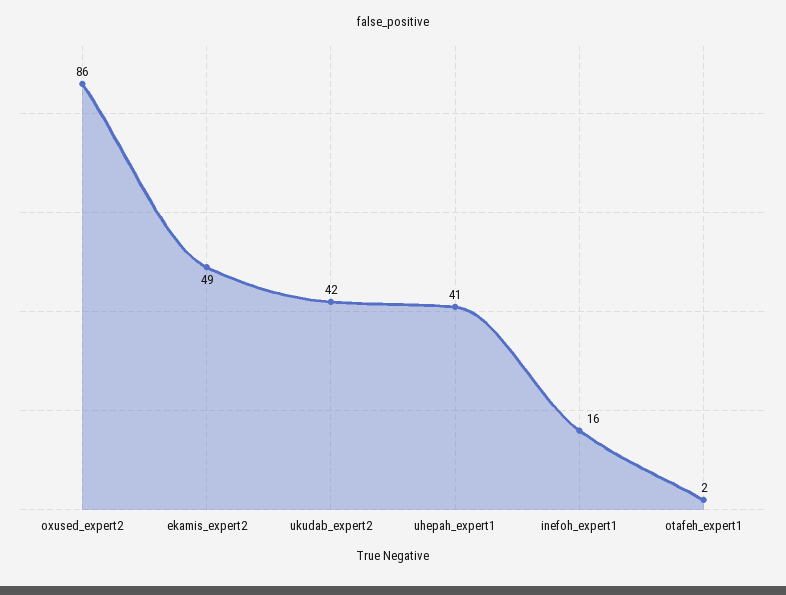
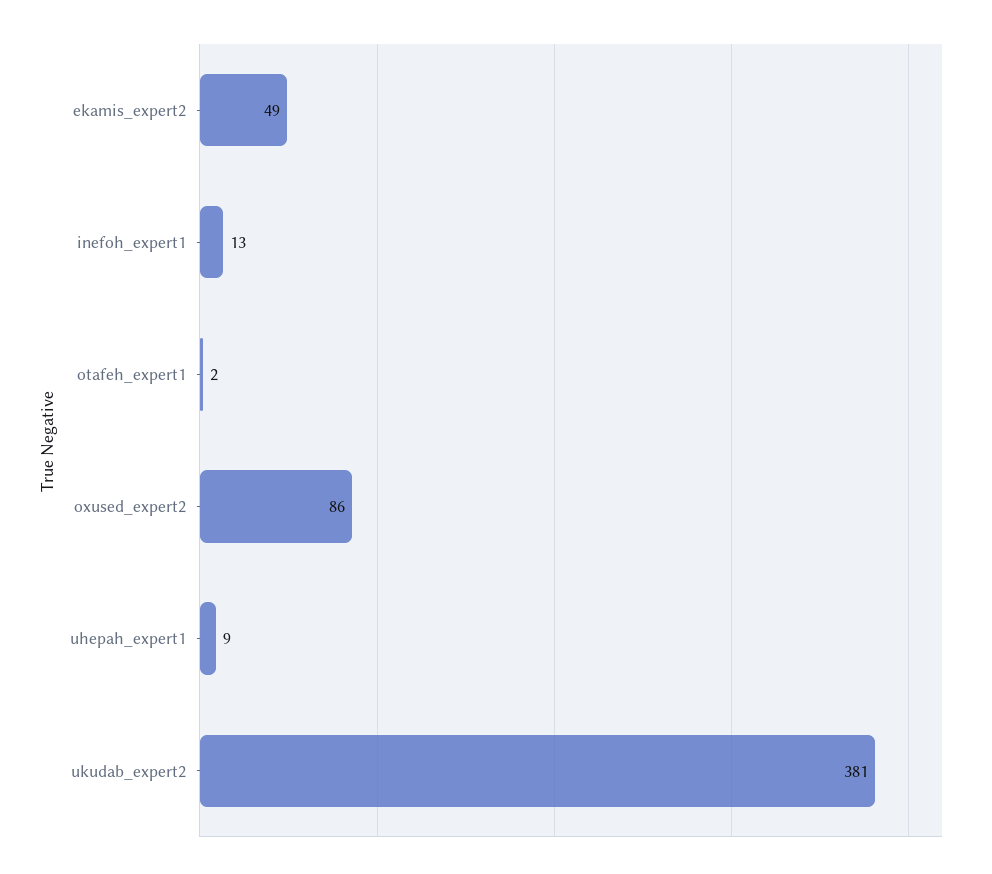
  {
    "oxused_expert2": 86,
    "ekamis_expert2": 49,
-   "ukudab_expert2": 42,
+   "ukudab_expert2": 381,
-   "uhepah_expert1": 41,
+   "uhepah_expert1": 9,
-   "inefoh_expert1": 16,
+   "inefoh_expert1": 13,
    "otafeh_expert1": 2
  }

